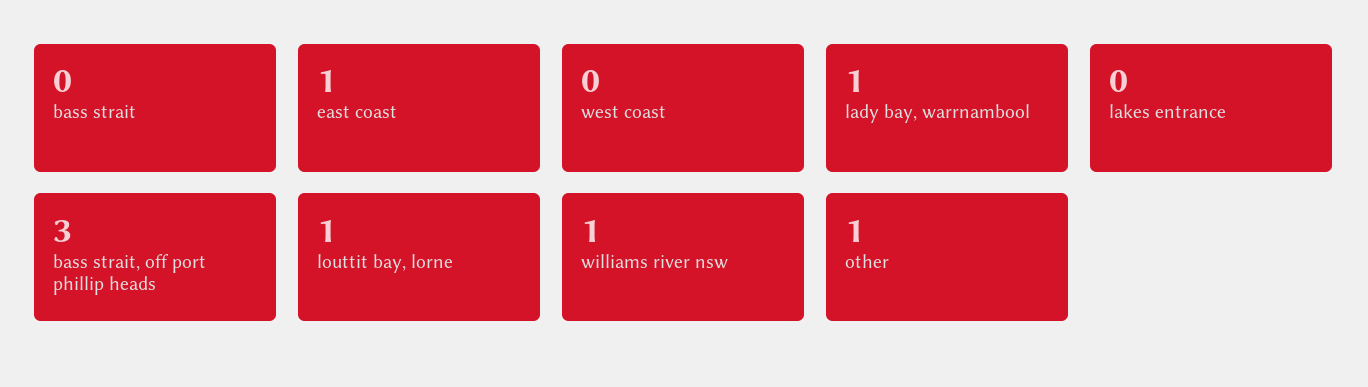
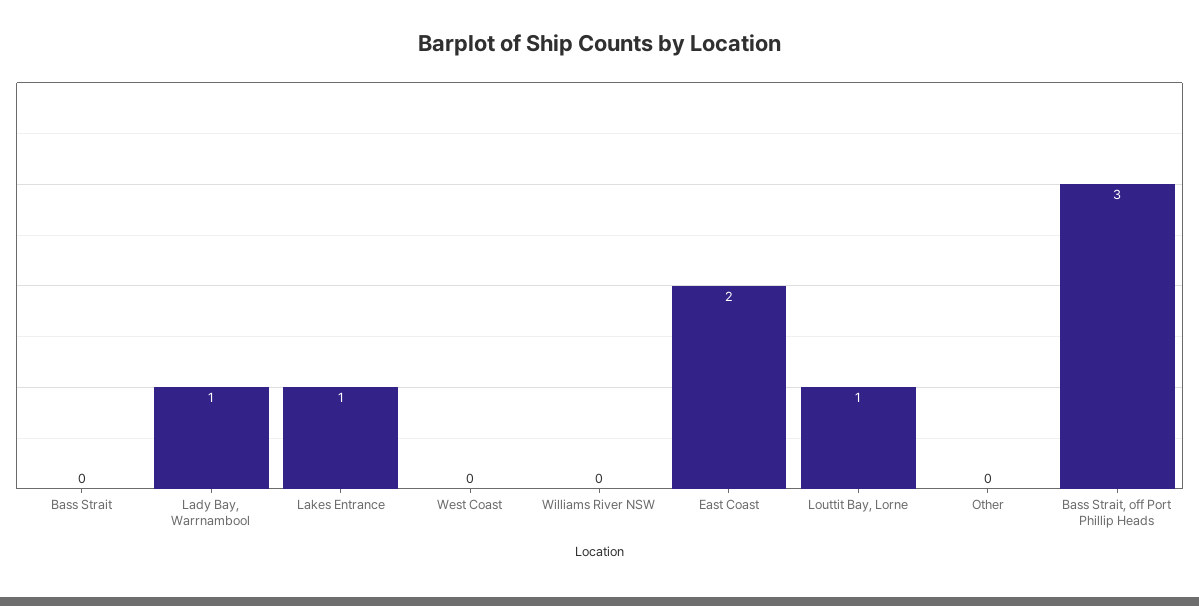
  {
    "bass strait": 0,
-   "east coast": 1,
+   "east coast": 2,
    "west coast": 0,
    "lady bay, warrnambool": 1,
-   "lakes entrance": 0,
+   "lakes entrance": 1,
    "bass strait, off port phillip heads": 3,
    "louttit bay, lorne": 1,
-   "williams river nsw": 1,
+   "williams river nsw": 0,
-   "other": 1
+   "other": 0
  }

